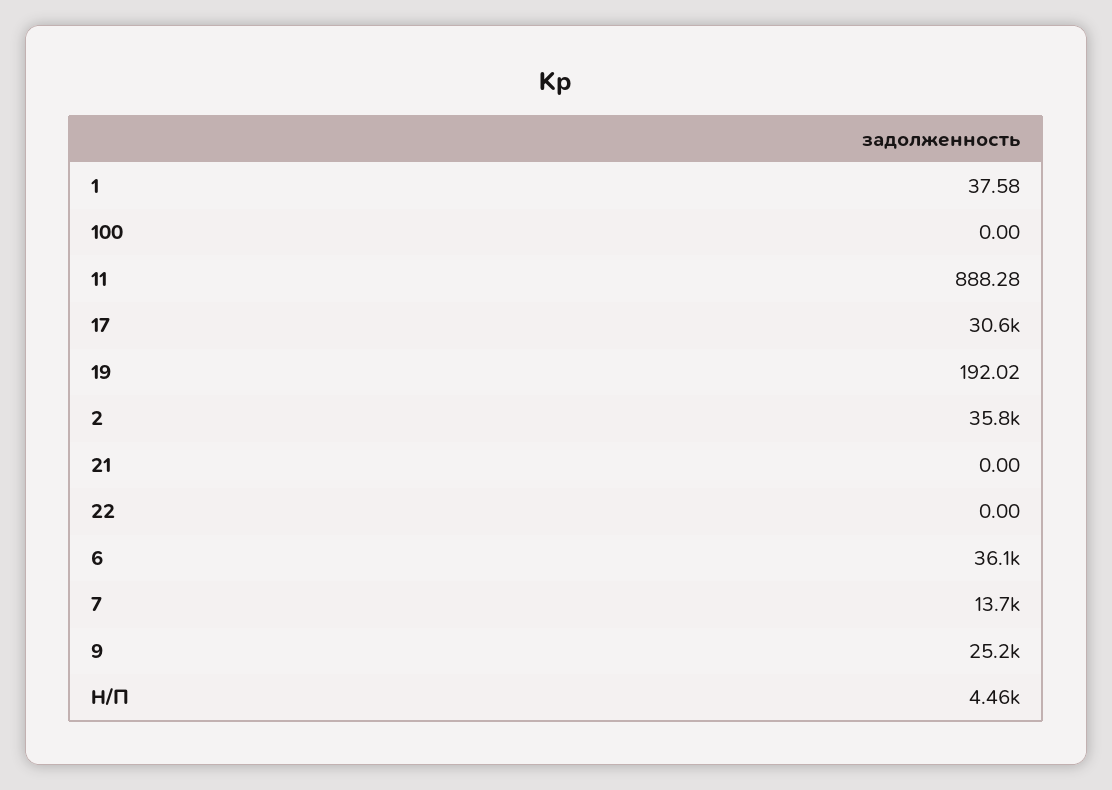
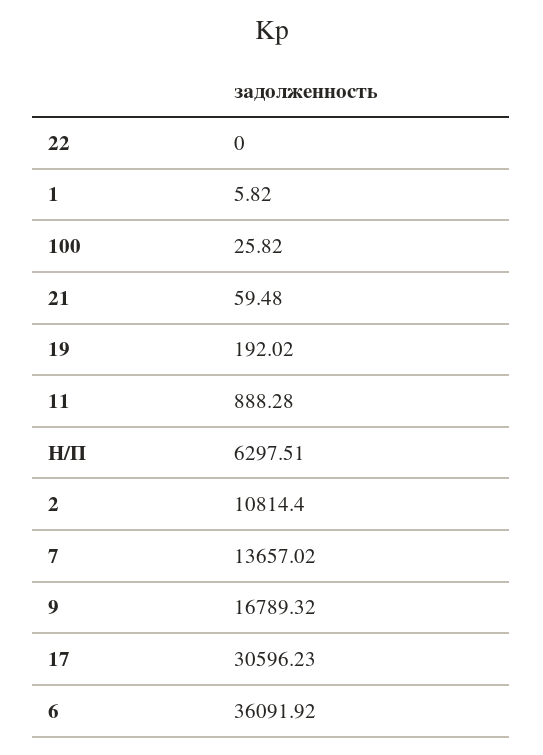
  {
-   "1": 37.58,
+   "1": 5.82,
-   "100": 0,
+   "100": 25.82,
    "11": 888.28,
    "17": 30596.23,
    "19": 192.02,
-   "2": 35800,
+   "2": 10814.4,
-   "21": 0,
+   "21": 59.48,
    "22": 0,
    "6": 36091.92,
    "7": 13657.02,
-   "9": 25200,
+   "9": 16789.32,
-   "Н/П": 4460
+   "Н/П": 6297.51
  }

